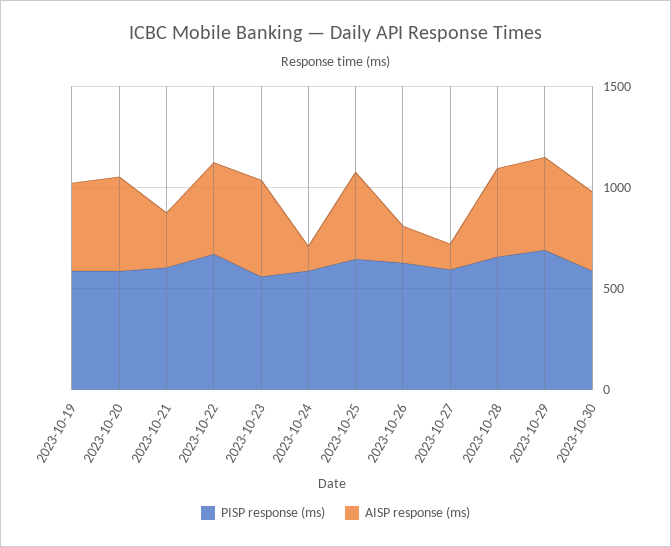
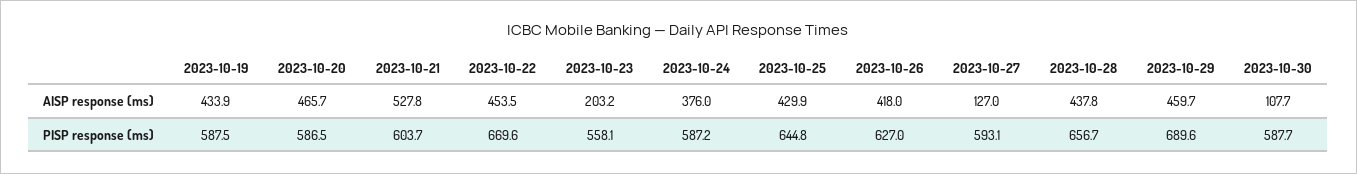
  {
    "PISP response (ms)": {
      "2023-10-19": 587.5,
      "2023-10-20": 586.5,
      "2023-10-21": 603.7,
      "2023-10-22": 669.6,
      "2023-10-23": 558.1,
      "2023-10-24": 587.2,
      "2023-10-25": 644.8,
      "2023-10-26": 627,
      "2023-10-27": 593.1,
      "2023-10-28": 656.7,
      "2023-10-29": 689.6,
      "2023-10-30": 587.7
    },
    "AISP response (ms)": {
      "2023-10-19": 433.9,
      "2023-10-20": 465.7,
-     "2023-10-21": 300,
+     "2023-10-21": 527.8,
      "2023-10-22": 453.5,
-     "2023-10-23": 500,
+     "2023-10-23": 203.2,
-     "2023-10-24": 100,
+     "2023-10-24": 376,
      "2023-10-25": 429.9,
-     "2023-10-26": 200,
+     "2023-10-26": 418,
      "2023-10-27": 127,
      "2023-10-28": 437.8,
      "2023-10-29": 459.7,
-     "2023-10-30": 400
+     "2023-10-30": 107.7
    }
  }

